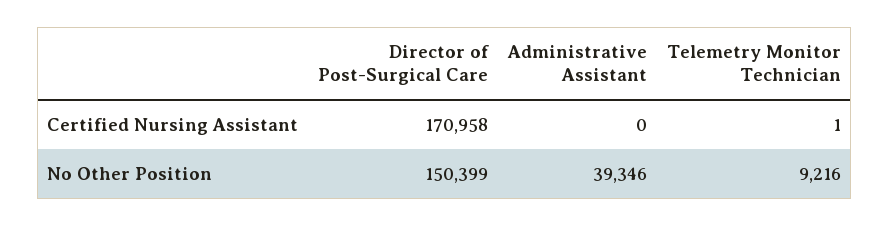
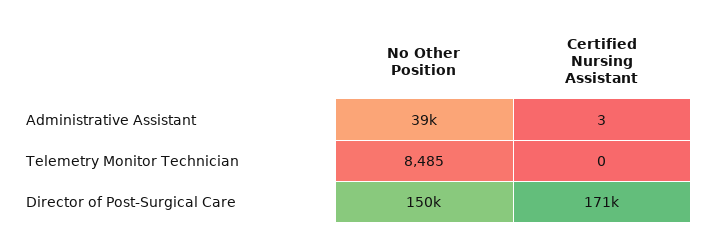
  {
    "Director of Post-Surgical Care": {
      "Certified Nursing Assistant": 170958,
      "No Other Position": 150399
    },
    "Administrative Assistant": {
-     "Certified Nursing Assistant": 0,
+     "Certified Nursing Assistant": 3,
      "No Other Position": 39346
    },
    "Telemetry Monitor Technician": {
-     "Certified Nursing Assistant": 1,
+     "Certified Nursing Assistant": 0,
-     "No Other Position": 9216
+     "No Other Position": 8485
    }
  }

